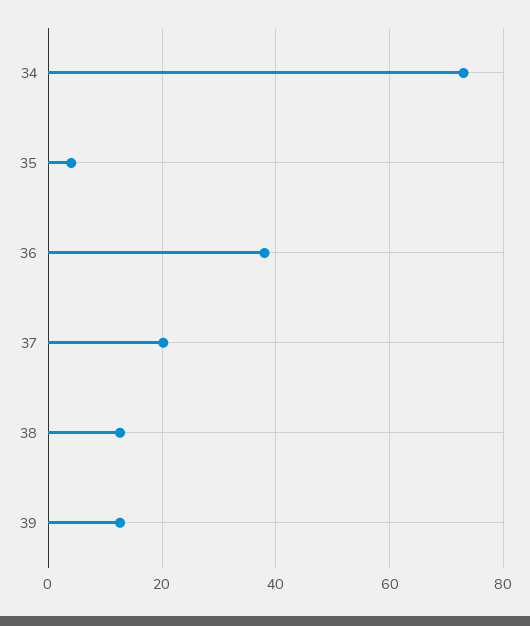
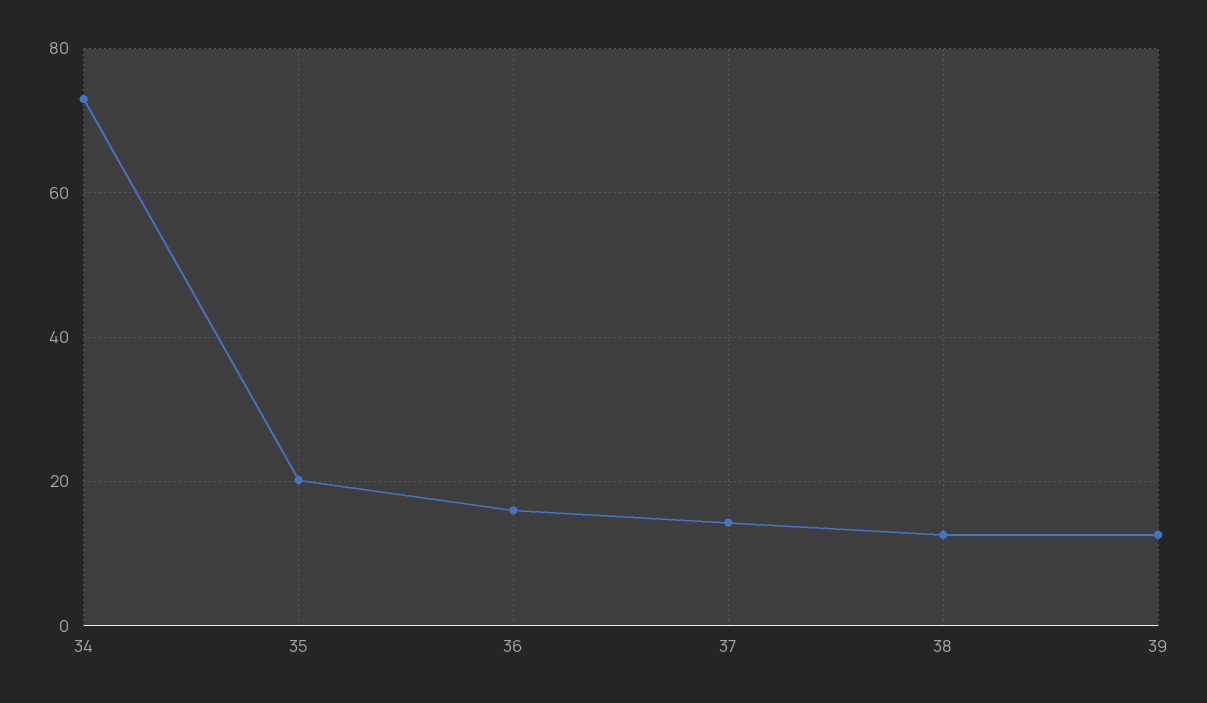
  {
    "34": 74,
-   "35": 4,
+   "35": 20,
-   "36": 38,
+   "36": 16,
-   "37": 20,
+   "37": 14,
    "38": 12,
    "39": 12
  }

